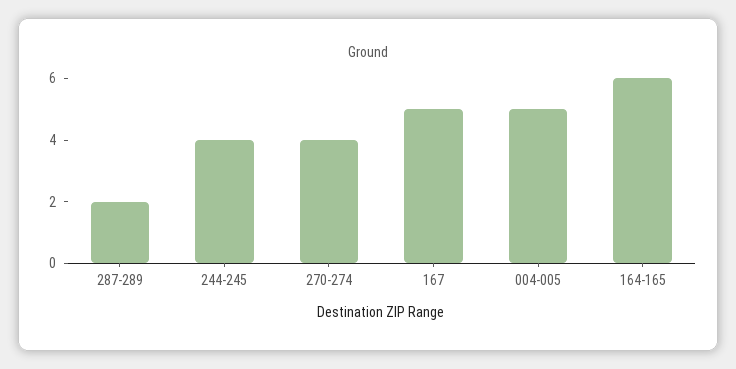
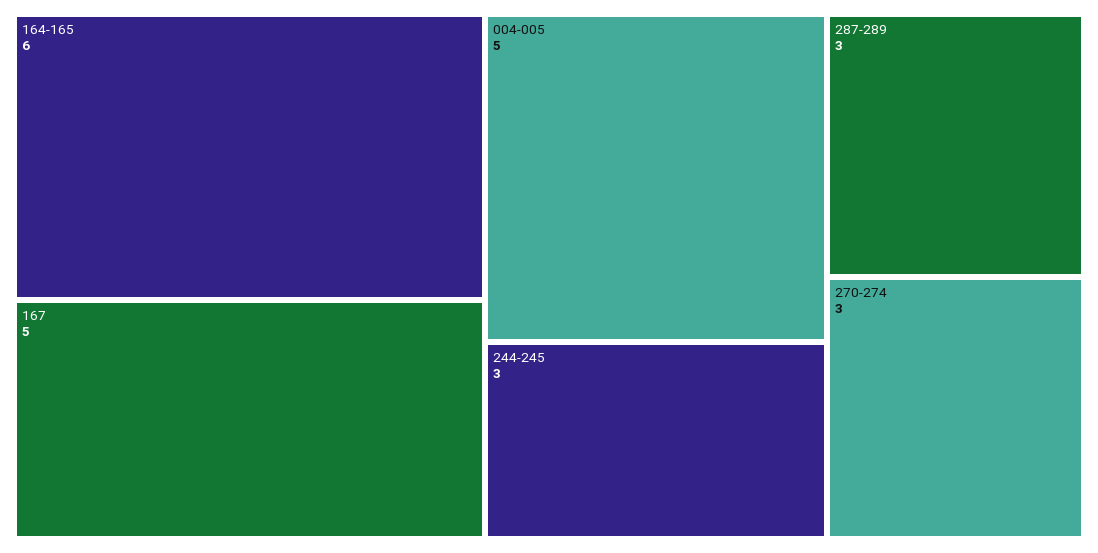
  {
-   "287-289": 2,
+   "287-289": 3,
-   "244-245": 4,
+   "244-245": 3,
-   "270-274": 4,
+   "270-274": 3,
    "167": 5,
    "004-005": 5,
    "164-165": 6
  }

